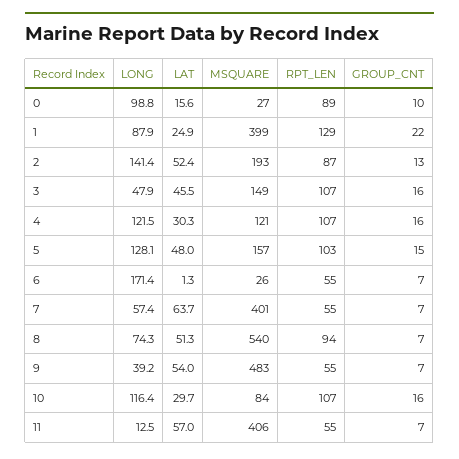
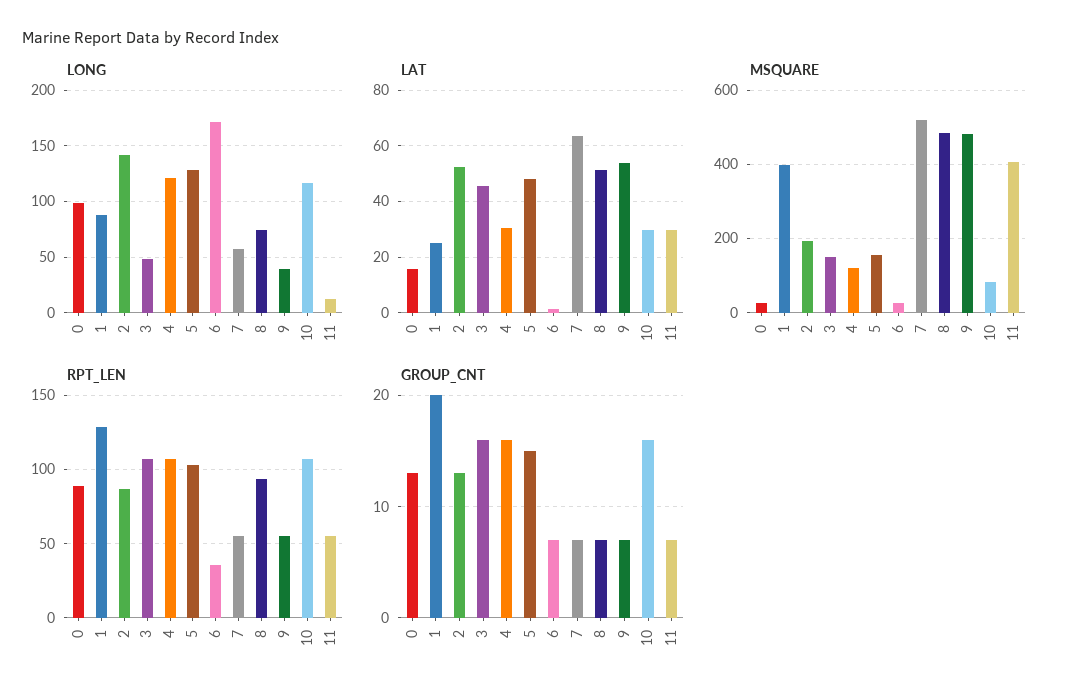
  {
    "LONG": {
      "0": 98.8,
      "1": 87.9,
      "2": 141.4,
      "3": 47.9,
      "4": 121.5,
      "5": 128.1,
      "6": 171.4,
      "7": 57.4,
      "8": 74.3,
      "9": 39.2,
      "10": 116.4,
      "11": 12.5
    },
    "LAT": {
      "0": 15.6,
      "1": 24.9,
      "2": 52.4,
      "3": 45.5,
      "4": 30.3,
      "5": 48,
      "6": 1.3,
      "7": 63.7,
      "8": 51.3,
      "9": 54,
      "10": 29.7,
-     "11": 57
+     "11": 30
    },
    "MSQUARE": {
      "0": 27,
      "1": 399,
      "2": 193,
      "3": 149,
      "4": 121,
      "5": 157,
      "6": 26,
-     "7": 401,
+     "7": 520,
-     "8": 540,
+     "8": 480,
      "9": 483,
      "10": 84,
      "11": 406
    },
    "RPT_LEN": {
      "0": 89,
      "1": 129,
      "2": 87,
      "3": 107,
      "4": 107,
      "5": 103,
-     "6": 55,
+     "6": 35,
      "7": 55,
      "8": 94,
      "9": 55,
      "10": 107,
      "11": 55
    },
    "GROUP_CNT": {
-     "0": 10,
+     "0": 13,
-     "1": 22,
+     "1": 20,
      "2": 13,
      "3": 16,
      "4": 16,
      "5": 15,
      "6": 7,
      "7": 7,
      "8": 7,
      "9": 7,
      "10": 16,
      "11": 7
    }
  }

